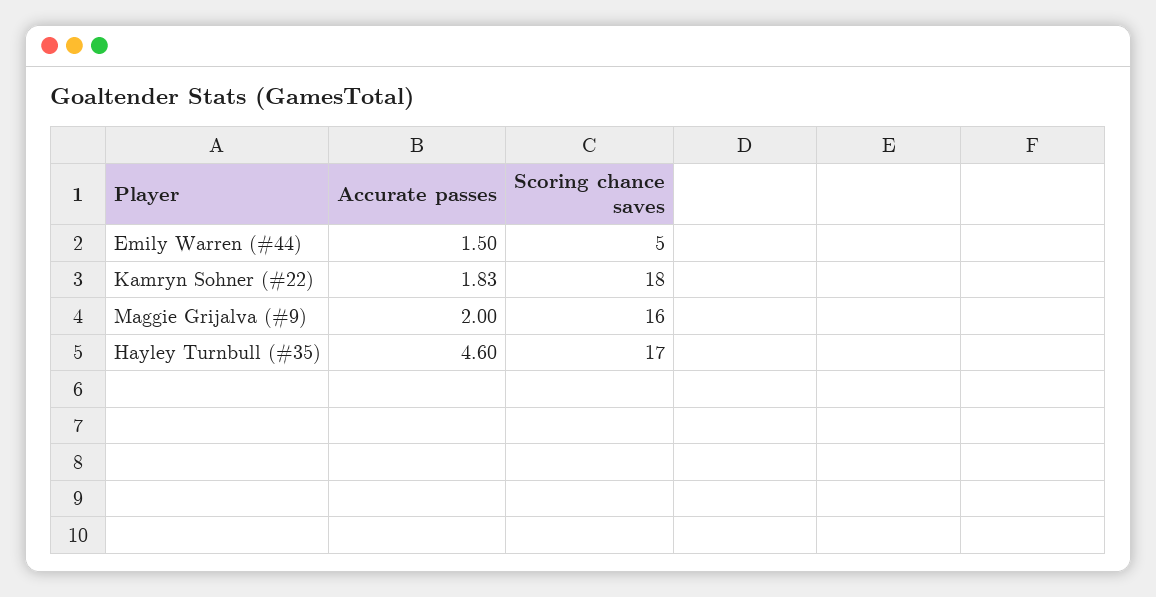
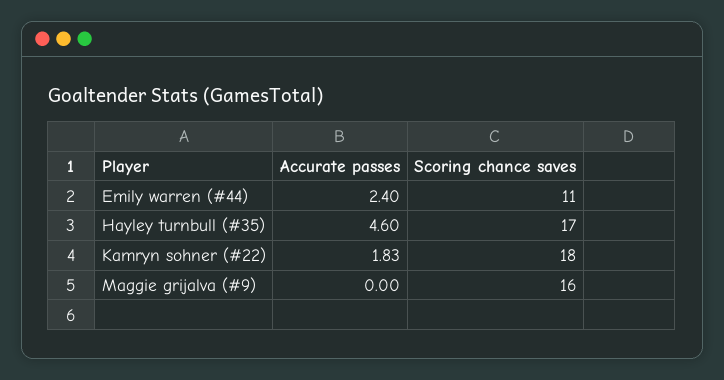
  {
    "Accurate passes": {
-     "Emily Warren (#44)": 1.5,
+     "Emily Warren (#44)": 2.4,
      "Kamryn Sohner (#22)": 1.83,
-     "Maggie Grijalva (#9)": 2,
+     "Maggie Grijalva (#9)": 0,
      "Hayley Turnbull (#35)": 4.6
    },
    "Scoring chance saves": {
-     "Emily Warren (#44)": 5,
+     "Emily Warren (#44)": 11,
      "Kamryn Sohner (#22)": 18,
      "Maggie Grijalva (#9)": 16,
      "Hayley Turnbull (#35)": 17
    }
  }

